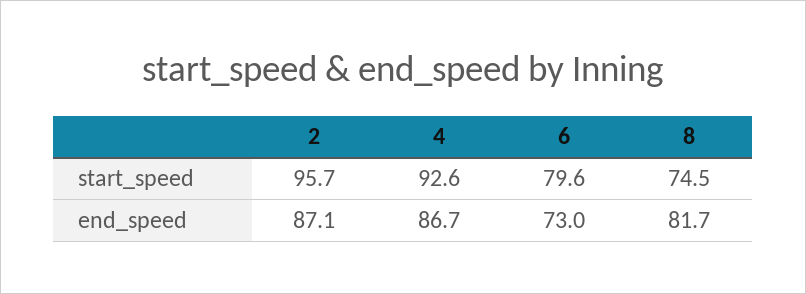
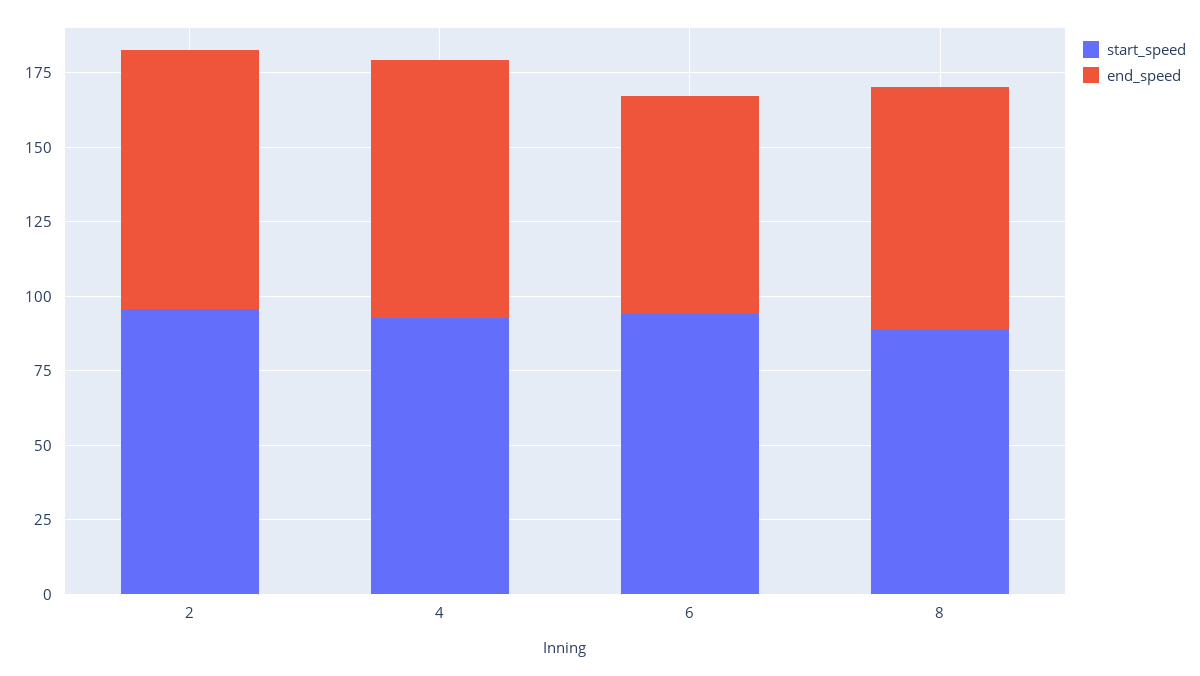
  {
    "start_speed": {
      "2": 95.7,
      "4": 92.6,
-     "6": 79.6,
+     "6": 95,
-     "8": 74.5
+     "8": 90
    },
    "end_speed": {
      "2": 87.1,
      "4": 86.7,
      "6": 73,
      "8": 81.7
    }
  }

